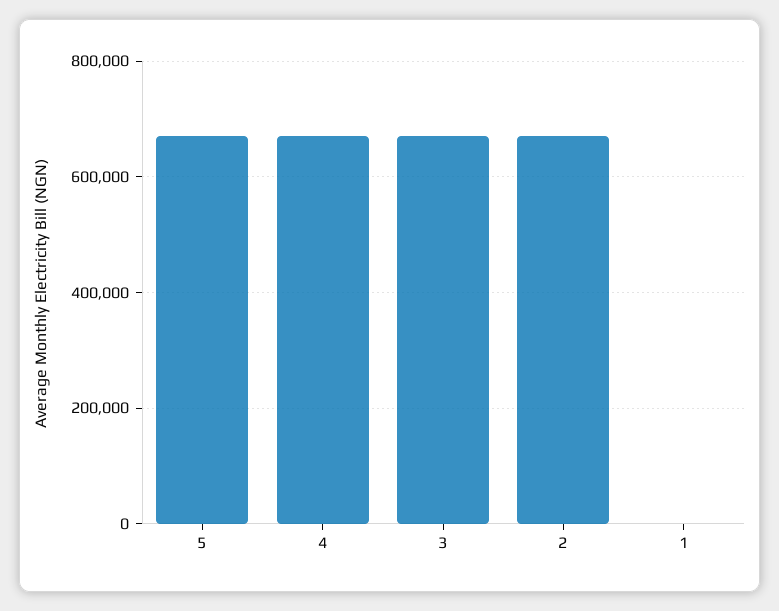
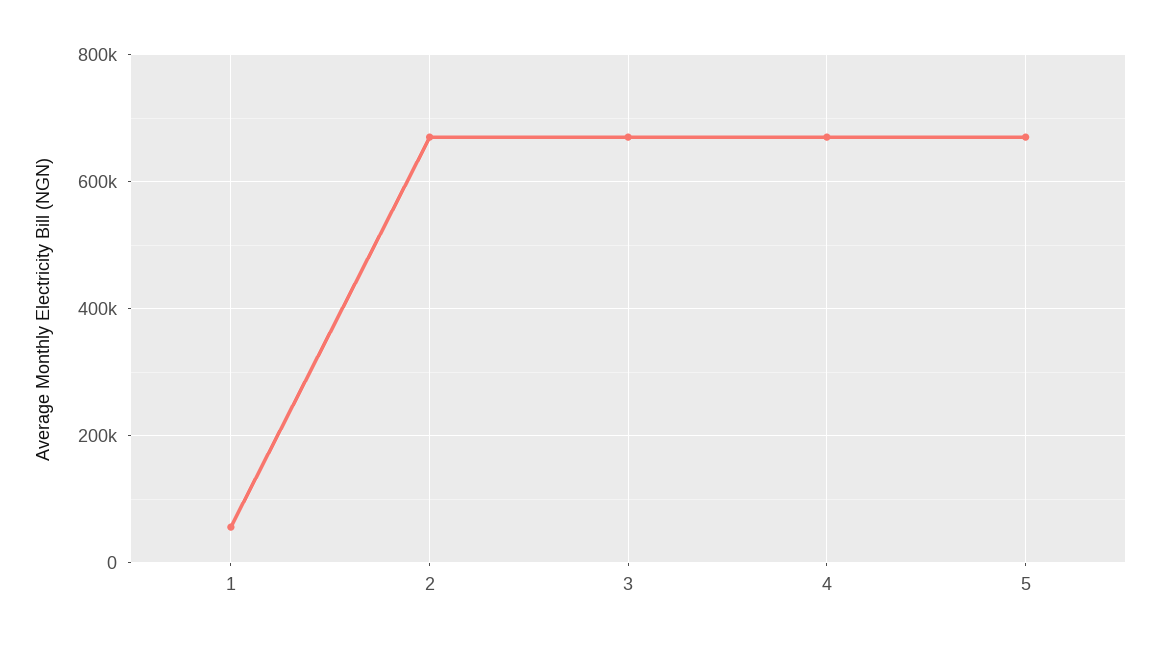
  {
    "5": 680000,
    "4": 680000,
    "3": 680000,
    "2": 680000,
-   "1": 0
+   "1": 60000
  }

